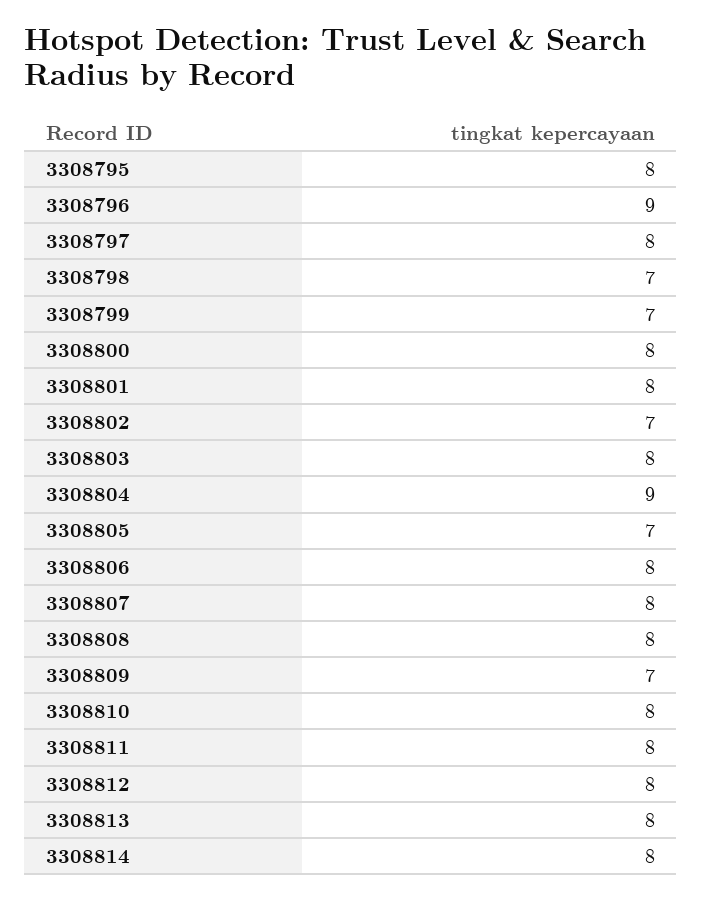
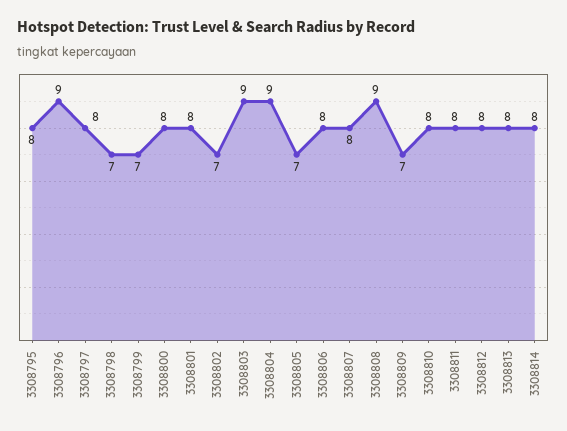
  {
    "3308795": 8,
    "3308796": 9,
    "3308797": 8,
    "3308798": 7,
    "3308799": 7,
    "3308800": 8,
    "3308801": 8,
    "3308802": 7,
-   "3308803": 8,
+   "3308803": 9,
    "3308804": 9,
    "3308805": 7,
    "3308806": 8,
    "3308807": 8,
-   "3308808": 8,
+   "3308808": 9,
    "3308809": 7,
    "3308810": 8,
    "3308811": 8,
    "3308812": 8,
    "3308813": 8,
    "3308814": 8
  }

